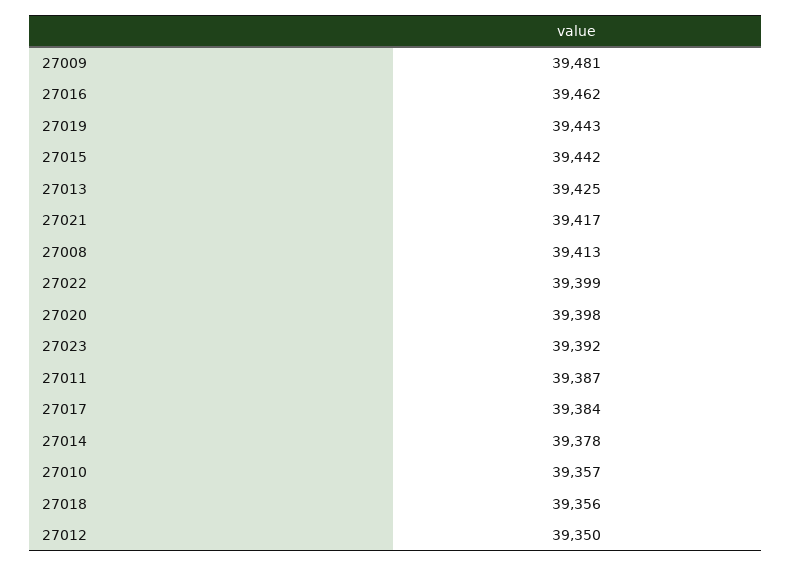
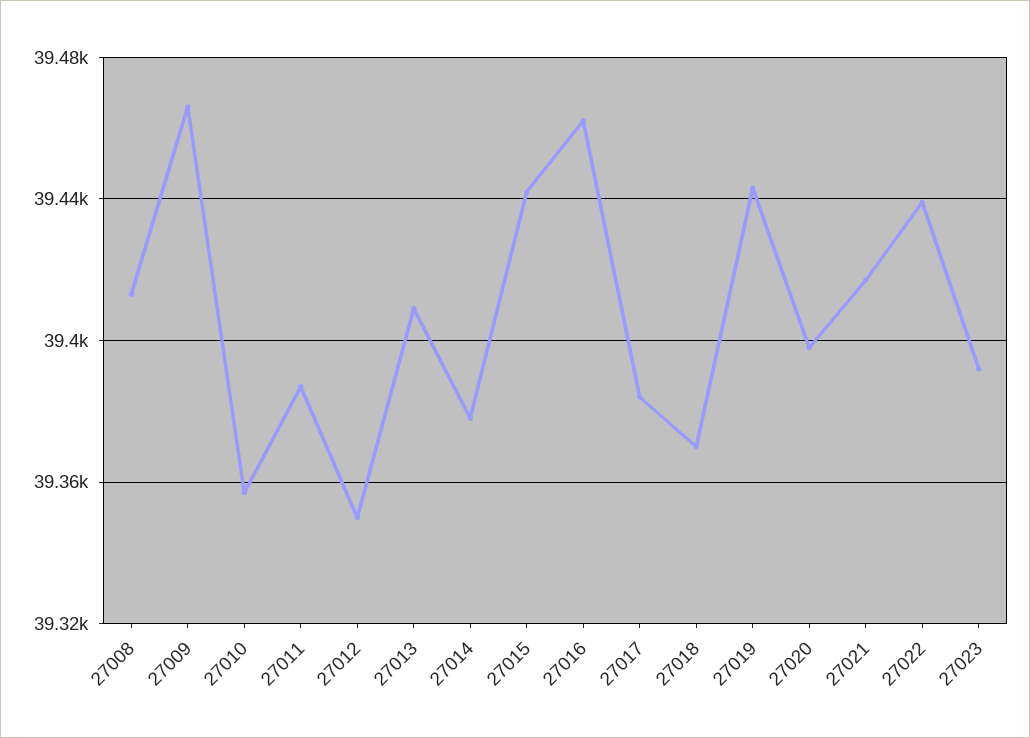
  {
-   "27009": 39481,
+   "27009": 39465,
    "27016": 39462,
    "27019": 39443,
    "27015": 39442,
-   "27013": 39425,
+   "27013": 39410,
    "27021": 39417,
    "27008": 39413,
-   "27022": 39399,
+   "27022": 39440,
    "27020": 39398,
    "27023": 39392,
    "27011": 39387,
    "27017": 39384,
    "27014": 39378,
    "27010": 39357,
-   "27018": 39356,
+   "27018": 39370,
    "27012": 39350
  }

